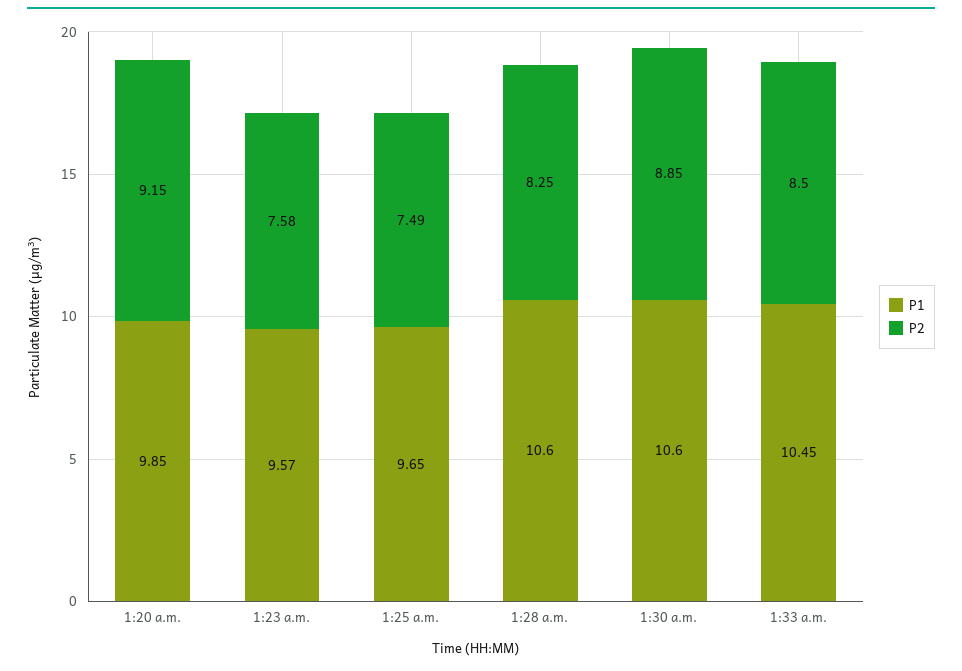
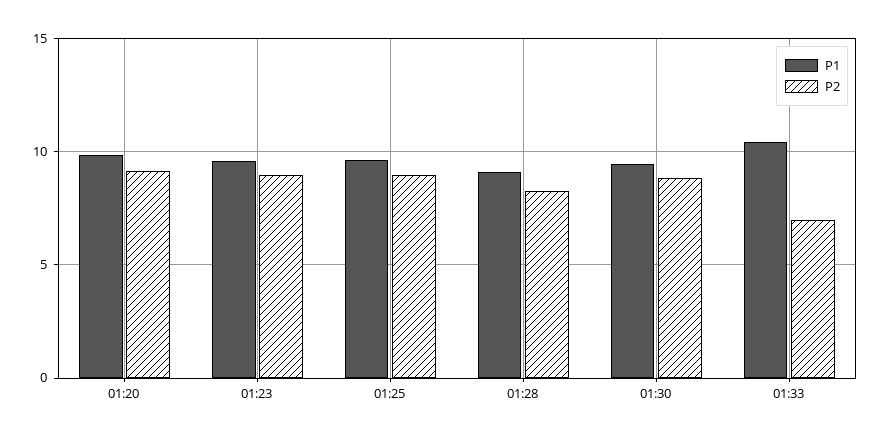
  {
    "P1": {
      "1:20 a.m.": 9.85,
      "1:23 a.m.": 9.57,
      "1:25 a.m.": 9.65,
-     "1:28 a.m.": 10.6,
+     "1:28 a.m.": 9,
-     "1:30 a.m.": 10.6,
+     "1:30 a.m.": 9.5,
      "1:33 a.m.": 10.45
    },
    "P2": {
      "1:20 a.m.": 9.15,
-     "1:23 a.m.": 7.58,
+     "1:23 a.m.": 9,
-     "1:25 a.m.": 7.49,
+     "1:25 a.m.": 9,
      "1:28 a.m.": 8.25,
      "1:30 a.m.": 8.85,
-     "1:33 a.m.": 8.5
+     "1:33 a.m.": 7
    }
  }

